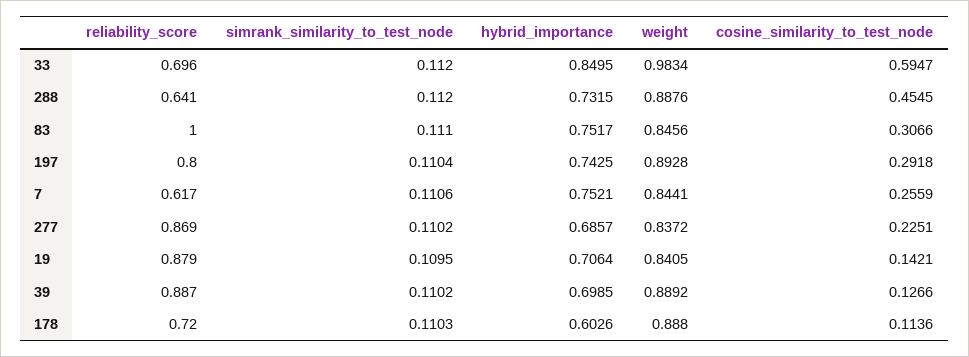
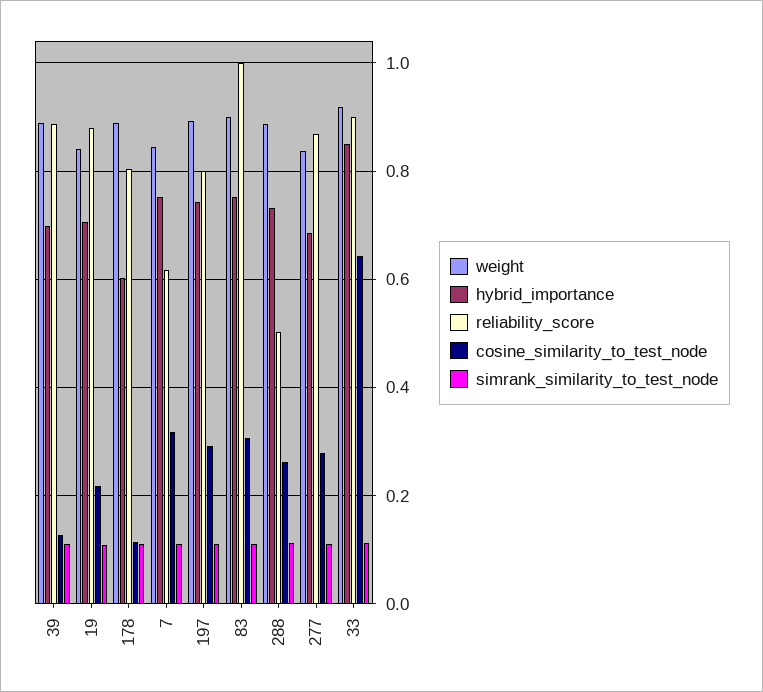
  {
    "reliability_score": {
-     "33": 0.696,
+     "33": 0.9,
-     "288": 0.641,
+     "288": 0.5,
      "83": 1,
      "197": 0.8,
      "7": 0.617,
      "277": 0.869,
      "19": 0.879,
      "39": 0.887,
-     "178": 0.72
+     "178": 0.8
    },
    "simrank_similarity_to_test_node": {
      "33": 0.112,
      "288": 0.112,
      "83": 0.111,
      "197": 0.1104,
      "7": 0.1106,
      "277": 0.1102,
      "19": 0.1095,
      "39": 0.1102,
      "178": 0.1103
    },
    "hybrid_importance": {
      "33": 0.8495,
      "288": 0.7315,
      "83": 0.7517,
      "197": 0.7425,
      "7": 0.7521,
      "277": 0.6857,
      "19": 0.7064,
      "39": 0.6985,
      "178": 0.6026
    },
    "weight": {
-     "33": 0.9834,
+     "33": 0.92,
      "288": 0.8876,
-     "83": 0.8456,
+     "83": 0.9,
      "197": 0.8928,
      "7": 0.8441,
      "277": 0.8372,
      "19": 0.8405,
      "39": 0.8892,
      "178": 0.888
    },
    "cosine_similarity_to_test_node": {
-     "33": 0.5947,
+     "33": 0.64,
-     "288": 0.4545,
+     "288": 0.26,
      "83": 0.3066,
      "197": 0.2918,
-     "7": 0.2559,
+     "7": 0.32,
-     "277": 0.2251,
+     "277": 0.28,
-     "19": 0.1421,
+     "19": 0.22,
      "39": 0.1266,
      "178": 0.1136
    }
  }

